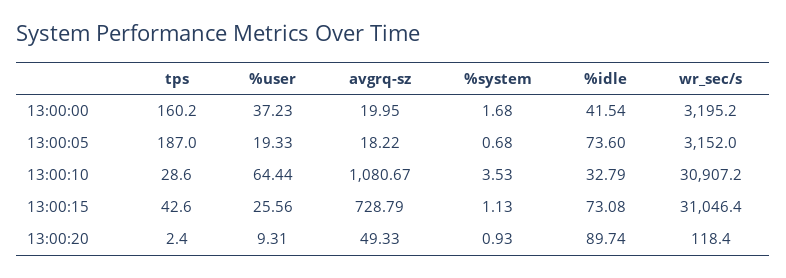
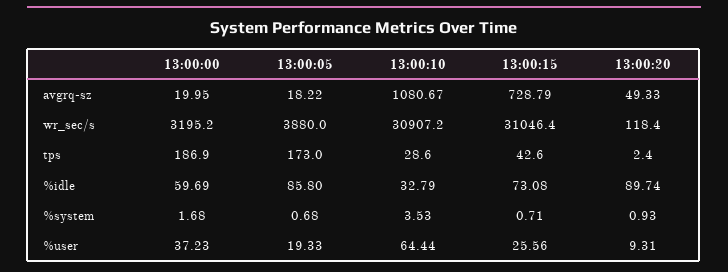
  {
    "tps": {
-     "13:00:00": 160.2,
+     "13:00:00": 186.9,
-     "13:00:05": 187,
+     "13:00:05": 173,
      "13:00:10": 28.6,
      "13:00:15": 42.6,
      "13:00:20": 2.4
    },
    "%user": {
      "13:00:00": 37.23,
      "13:00:05": 19.33,
      "13:00:10": 64.44,
      "13:00:15": 25.56,
      "13:00:20": 9.31
    },
    "avgrq-sz": {
      "13:00:00": 19.95,
      "13:00:05": 18.22,
      "13:00:10": 1080.67,
      "13:00:15": 728.79,
      "13:00:20": 49.33
    },
    "%system": {
      "13:00:00": 1.68,
      "13:00:05": 0.68,
      "13:00:10": 3.53,
-     "13:00:15": 1.13,
+     "13:00:15": 0.71,
      "13:00:20": 0.93
    },
    "%idle": {
-     "13:00:00": 41.54,
+     "13:00:00": 59.69,
-     "13:00:05": 73.6,
+     "13:00:05": 85.8,
      "13:00:10": 32.79,
      "13:00:15": 73.08,
      "13:00:20": 89.74
    },
    "wr_sec/s": {
      "13:00:00": 3195.2,
-     "13:00:05": 3152,
+     "13:00:05": 3880,
      "13:00:10": 30907.2,
      "13:00:15": 31046.4,
      "13:00:20": 118.4
    }
  }

